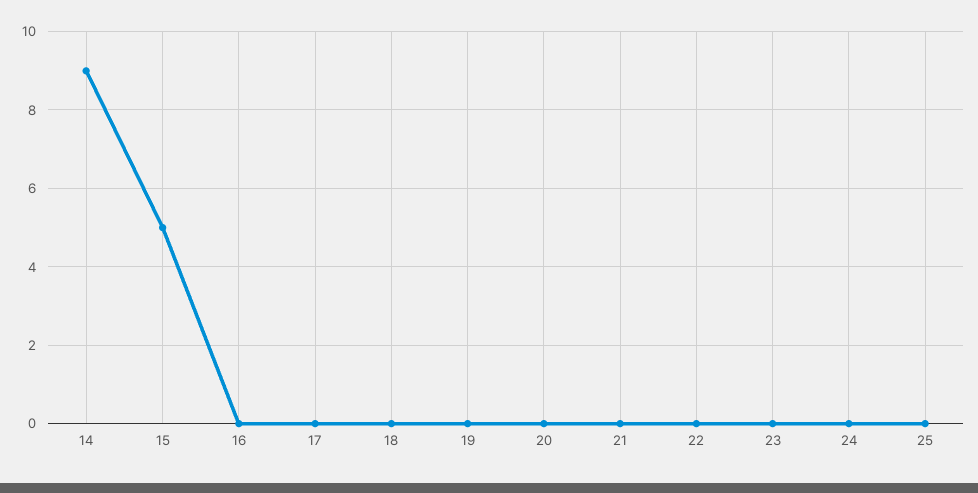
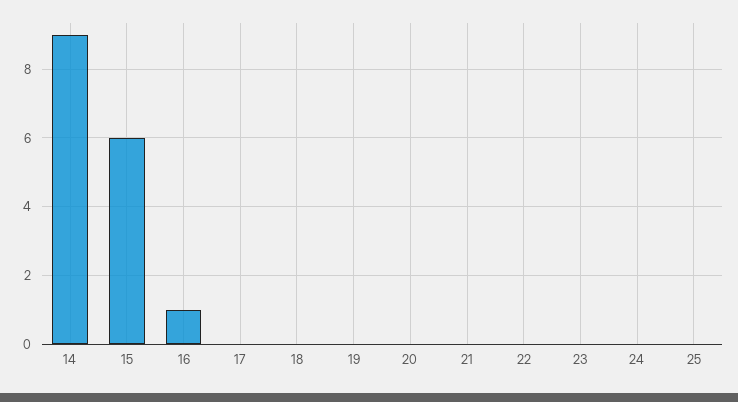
  {
    "14": 9,
-   "15": 5,
+   "15": 6,
-   "16": 0,
+   "16": 1,
    "17": 0,
    "18": 0,
    "19": 0,
    "20": 0,
    "21": 0,
    "22": 0,
    "23": 0,
    "24": 0,
    "25": 0
  }

